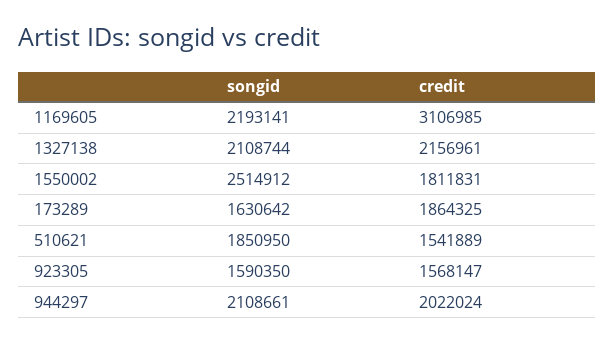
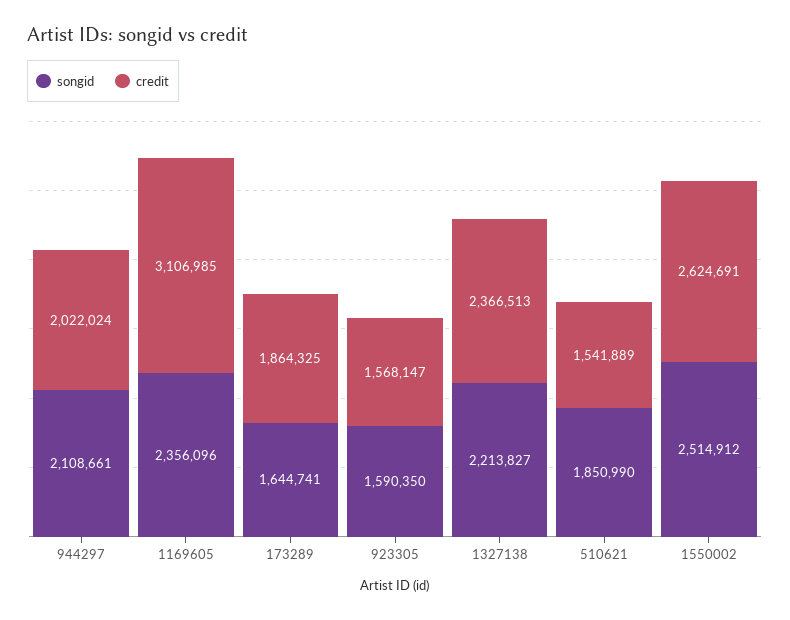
  {
    "songid": {
-     "1169605": 2193141,
+     "1169605": 2356096,
-     "1327138": 2108744,
+     "1327138": 2213827,
      "1550002": 2514912,
-     "173289": 1630642,
+     "173289": 1644741,
-     "510621": 1850950,
+     "510621": 1850990,
      "923305": 1590350,
      "944297": 2108661
    },
    "credit": {
      "1169605": 3106985,
-     "1327138": 2156961,
+     "1327138": 2366513,
-     "1550002": 1811831,
+     "1550002": 2624691,
      "173289": 1864325,
      "510621": 1541889,
      "923305": 1568147,
      "944297": 2022024
    }
  }

